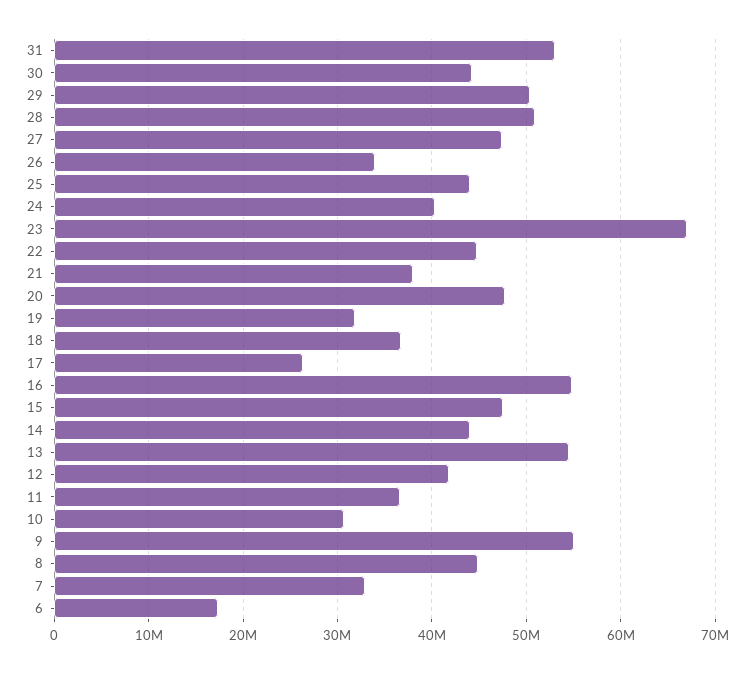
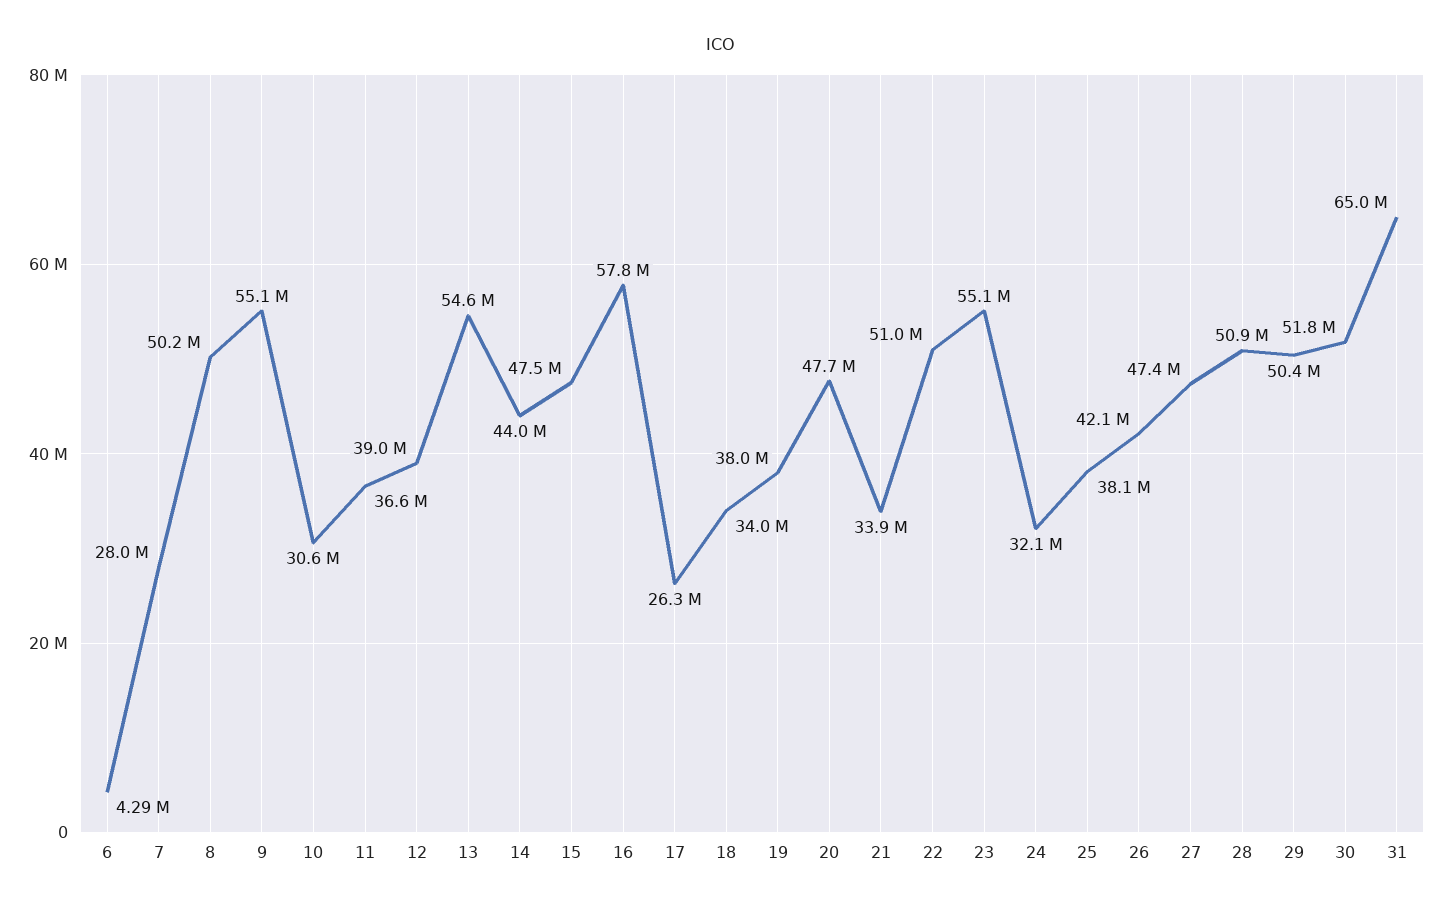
  {
-   "31": 53000000,
+   "31": 65000000,
-   "30": 44000000,
+   "30": 51800000,
    "29": 50400000,
    "28": 50900000,
    "27": 47400000,
-   "26": 34000000,
+   "26": 42100000,
-   "25": 44000000,
+   "25": 38100000,
-   "24": 40000000,
+   "24": 32100000,
-   "23": 67000000,
+   "23": 55100000,
-   "22": 45000000,
+   "22": 51000000,
-   "21": 38000000,
+   "21": 33900000,
    "20": 47700000,
-   "19": 32000000,
+   "19": 38000000,
-   "18": 37000000,
+   "18": 34000000,
    "17": 26300000,
-   "16": 55000000,
+   "16": 57800000,
    "15": 47500000,
    "14": 44000000,
    "13": 54600000,
-   "12": 42000000,
+   "12": 39000000,
    "11": 36600000,
    "10": 30600000,
    "9": 55100000,
-   "8": 45000000,
+   "8": 50200000,
-   "7": 33000000,
+   "7": 28000000,
-   "6": 17000000
+   "6": 4290000
  }

